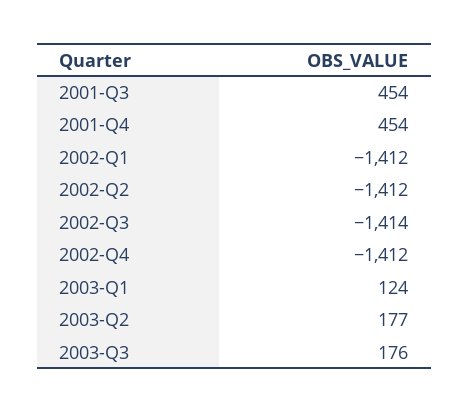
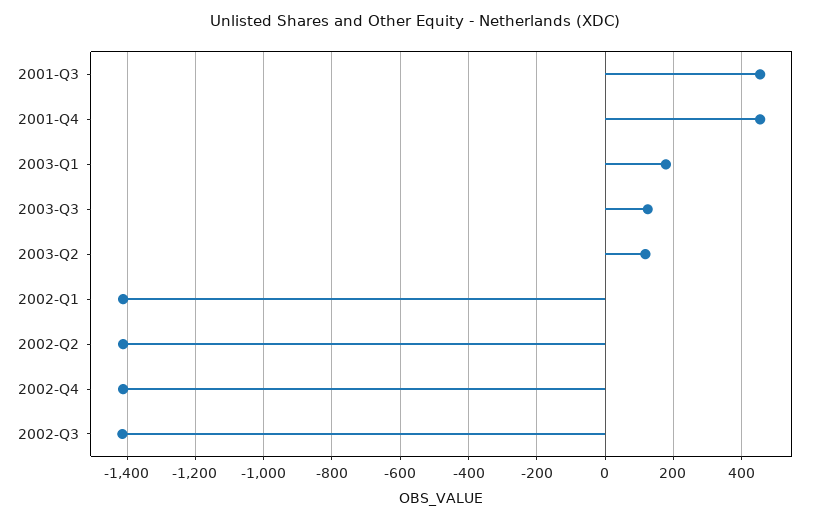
  {
    "2001-Q3": 454,
    "2001-Q4": 454,
    "2002-Q1": -1412,
    "2002-Q2": -1412,
    "2002-Q3": -1414,
    "2002-Q4": -1412,
-   "2003-Q1": 124,
+   "2003-Q1": 180,
-   "2003-Q2": 177,
+   "2003-Q2": 120,
-   "2003-Q3": 176
+   "2003-Q3": 120
  }

